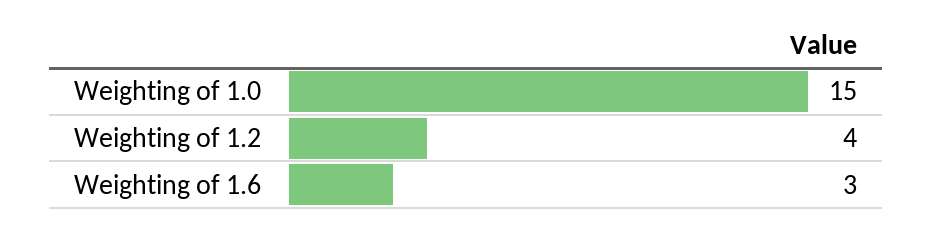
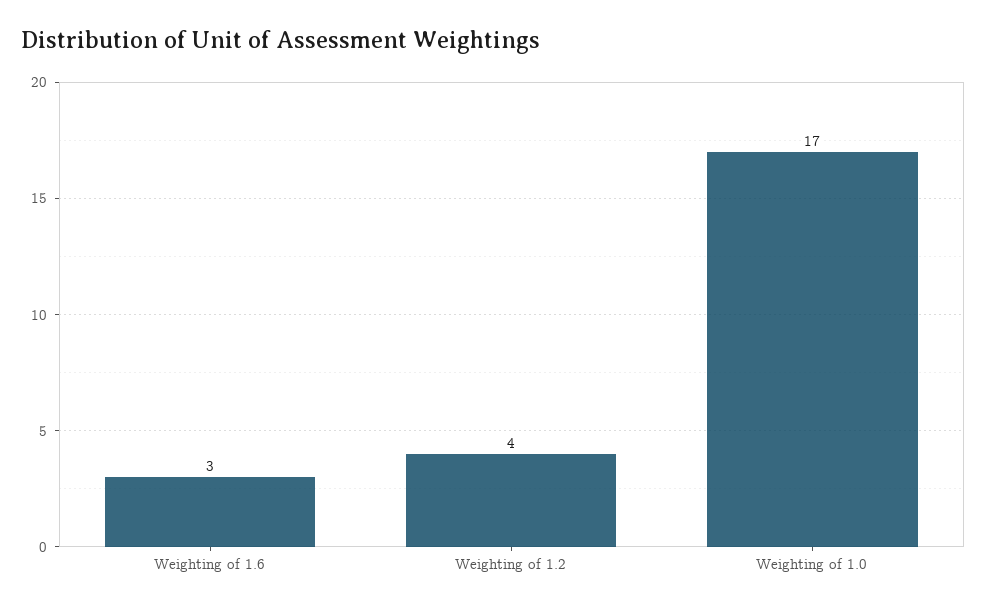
  {
-   "Weighting of 1.0": 15,
+   "Weighting of 1.0": 17,
    "Weighting of 1.2": 4,
    "Weighting of 1.6": 3
  }

